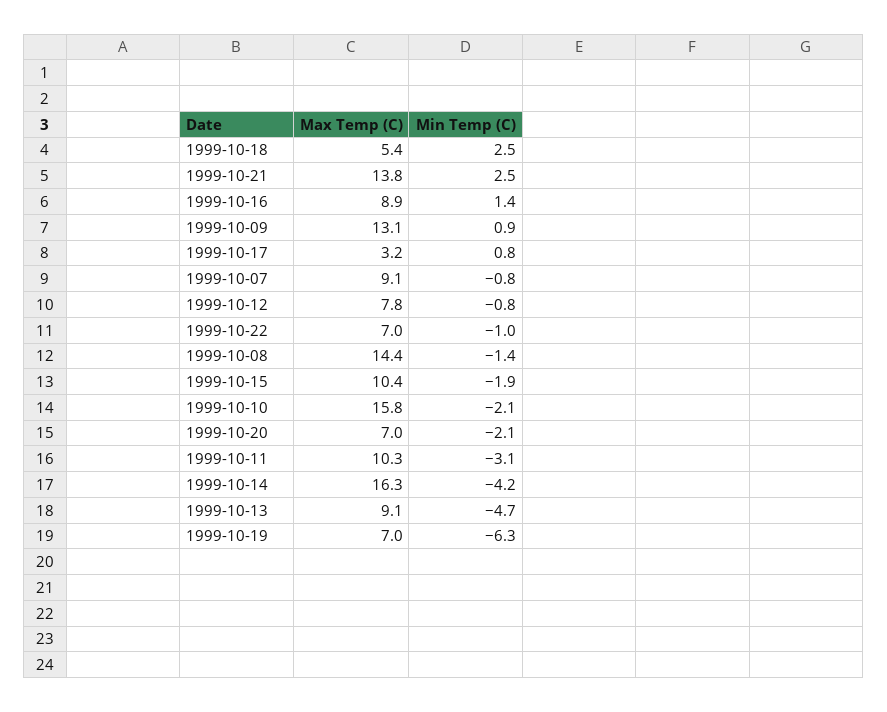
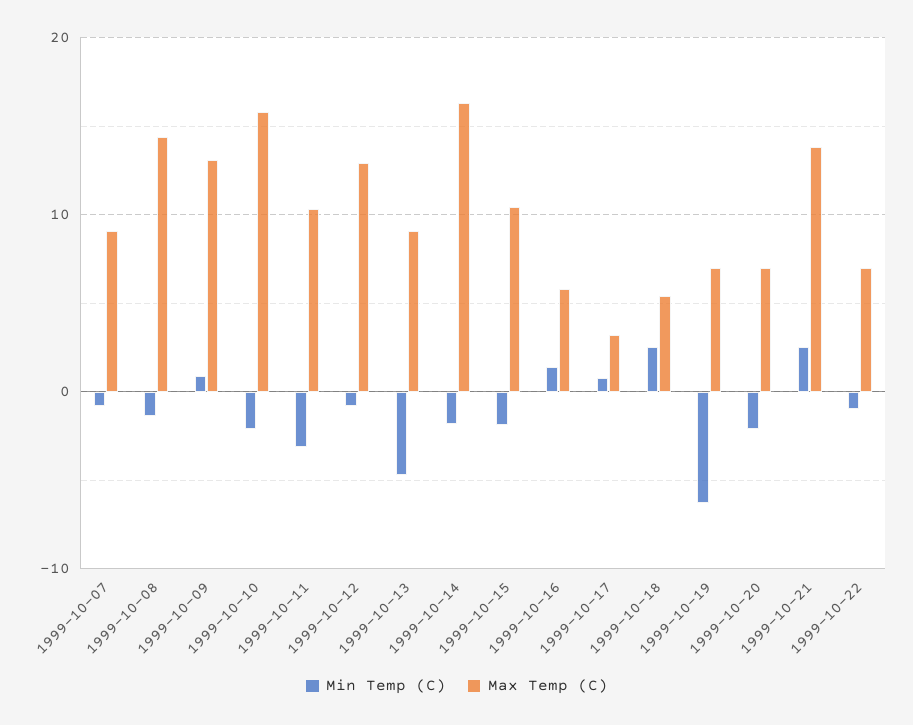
  {
    "Max Temp (C)": {
      "1999-10-18": 5.4,
      "1999-10-21": 13.8,
-     "1999-10-16": 8.9,
+     "1999-10-16": 6,
      "1999-10-09": 13.1,
      "1999-10-17": 3.2,
      "1999-10-07": 9.1,
-     "1999-10-12": 7.8,
+     "1999-10-12": 13,
      "1999-10-22": 7,
      "1999-10-08": 14.4,
      "1999-10-15": 10.4,
      "1999-10-10": 15.8,
      "1999-10-20": 7,
      "1999-10-11": 10.3,
      "1999-10-14": 16.3,
      "1999-10-13": 9.1,
      "1999-10-19": 7
    },
    "Min Temp (C)": {
      "1999-10-18": 2.5,
      "1999-10-21": 2.5,
      "1999-10-16": 1.4,
      "1999-10-09": 0.9,
      "1999-10-17": 0.8,
      "1999-10-07": -0.8,
      "1999-10-12": -0.8,
      "1999-10-22": -1,
      "1999-10-08": -1.4,
      "1999-10-15": -1.9,
      "1999-10-10": -2.1,
      "1999-10-20": -2.1,
      "1999-10-11": -3.1,
-     "1999-10-14": -4.2,
+     "1999-10-14": -2,
      "1999-10-13": -4.7,
      "1999-10-19": -6.3
    }
  }

